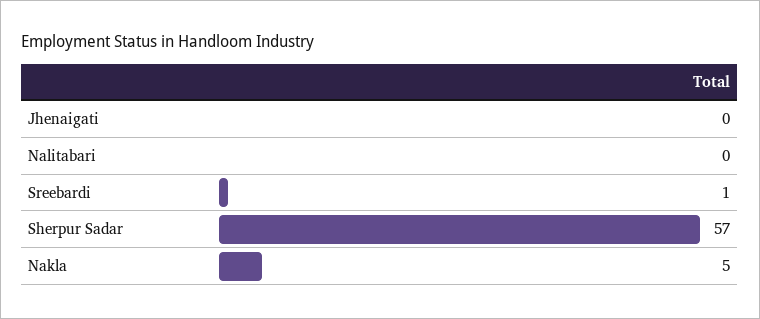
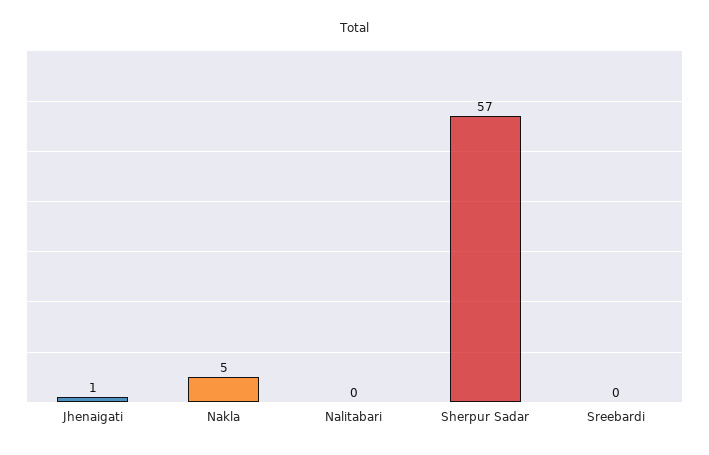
  {
-   "Jhenaigati": 0,
+   "Jhenaigati": 1,
    "Nalitabari": 0,
-   "Sreebardi": 1,
+   "Sreebardi": 0,
    "Sherpur Sadar": 57,
    "Nakla": 5
  }

